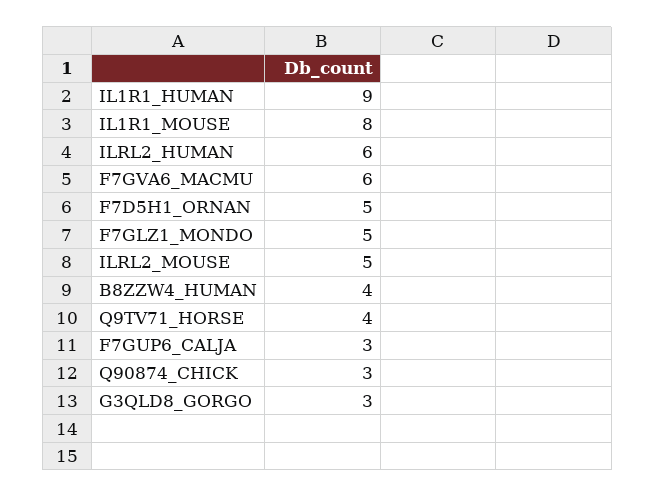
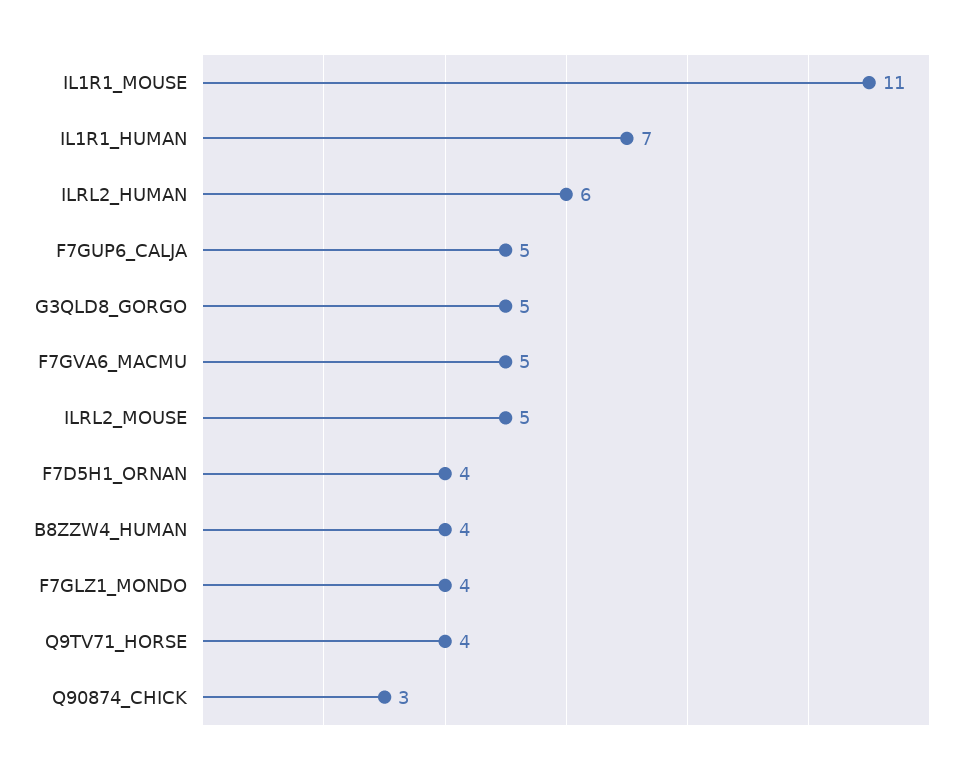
  {
-   "IL1R1_HUMAN": 9,
+   "IL1R1_HUMAN": 7,
-   "IL1R1_MOUSE": 8,
+   "IL1R1_MOUSE": 11,
    "ILRL2_HUMAN": 6,
-   "F7GVA6_MACMU": 6,
+   "F7GVA6_MACMU": 5,
-   "F7D5H1_ORNAN": 5,
+   "F7D5H1_ORNAN": 4,
-   "F7GLZ1_MONDO": 5,
+   "F7GLZ1_MONDO": 4,
    "ILRL2_MOUSE": 5,
    "B8ZZW4_HUMAN": 4,
    "Q9TV71_HORSE": 4,
-   "F7GUP6_CALJA": 3,
+   "F7GUP6_CALJA": 5,
    "Q90874_CHICK": 3,
-   "G3QLD8_GORGO": 3
+   "G3QLD8_GORGO": 5
  }

